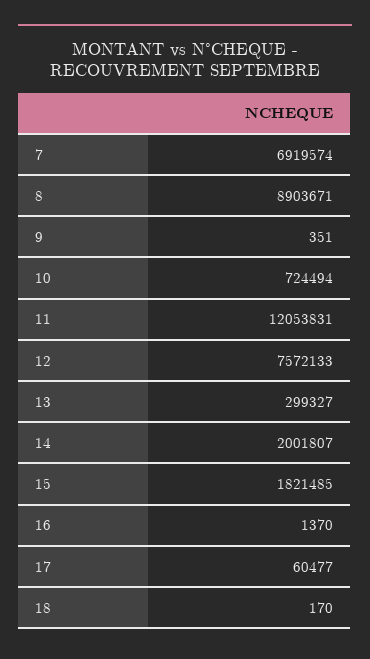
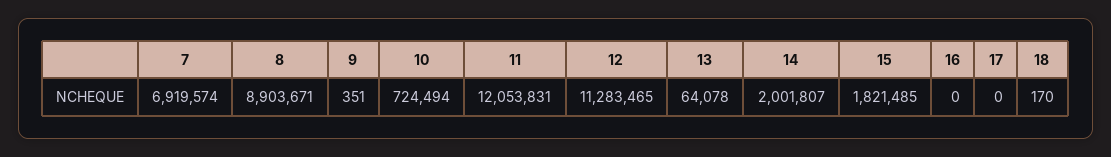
  {
    "7": 6919574,
    "8": 8903671,
    "9": 351,
    "10": 724494,
    "11": 12053831,
-   "12": 7572133,
+   "12": 11283465,
-   "13": 299327,
+   "13": 64078,
    "14": 2001807,
    "15": 1821485,
-   "16": 1370,
+   "16": 0,
-   "17": 60477,
+   "17": 0,
    "18": 170
  }

